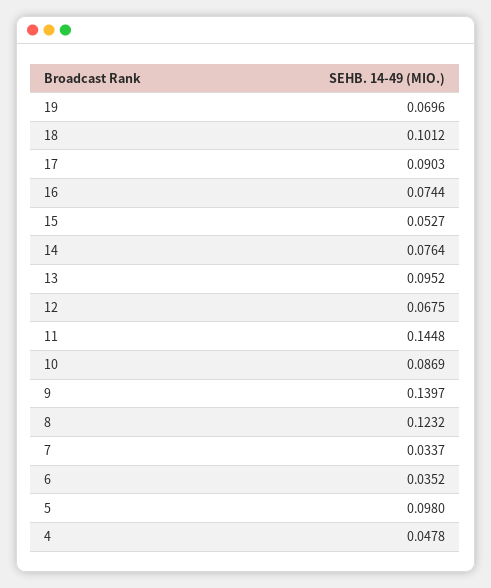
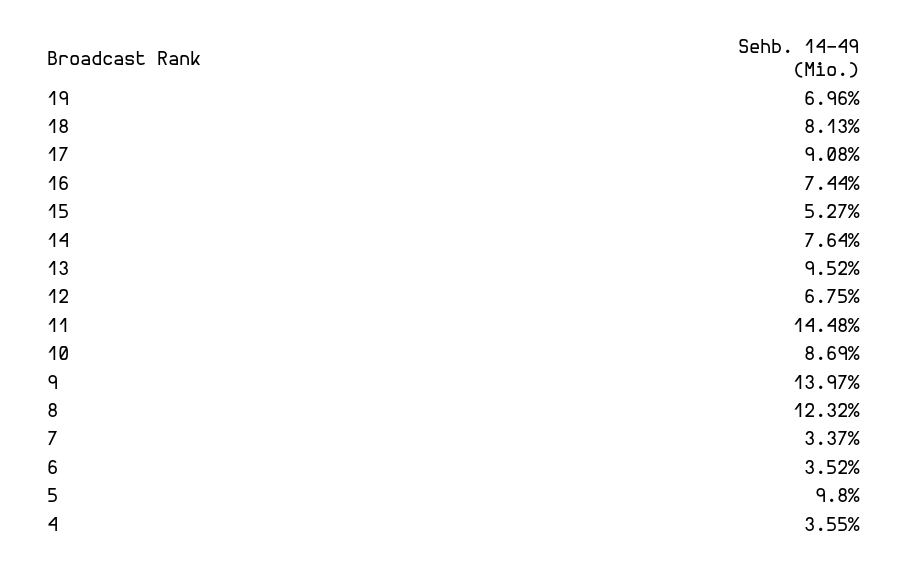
  {
    "19": 0.0696,
-   "18": 0.1012,
+   "18": 0.0813,
-   "17": 0.0903,
+   "17": 0.0908,
    "16": 0.0744,
    "15": 0.0527,
    "14": 0.0764,
    "13": 0.0952,
    "12": 0.0675,
    "11": 0.1448,
    "10": 0.0869,
    "9": 0.1397,
    "8": 0.1232,
    "7": 0.0337,
    "6": 0.0352,
    "5": 0.098,
-   "4": 0.0478
+   "4": 0.0355
  }

